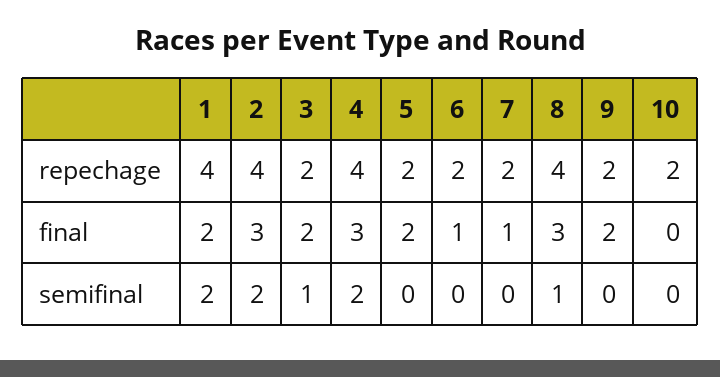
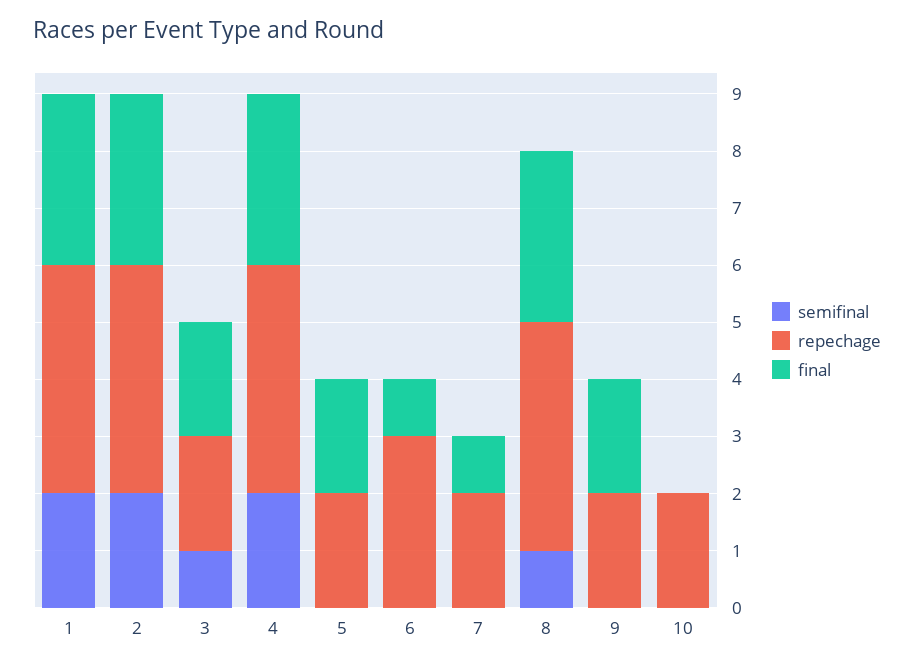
  {
    "repechage": {
      "1": 4,
      "2": 4,
      "3": 2,
      "4": 4,
      "5": 2,
-     "6": 2,
+     "6": 3,
      "7": 2,
      "8": 4,
      "9": 2,
      "10": 2
    },
    "final": {
-     "1": 2,
+     "1": 3,
      "2": 3,
      "3": 2,
      "4": 3,
      "5": 2,
      "6": 1,
      "7": 1,
      "8": 3,
      "9": 2,
      "10": 0
    },
    "semifinal": {
      "1": 2,
      "2": 2,
      "3": 1,
      "4": 2,
      "5": 0,
      "6": 0,
      "7": 0,
      "8": 1,
      "9": 0,
      "10": 0
    }
  }

